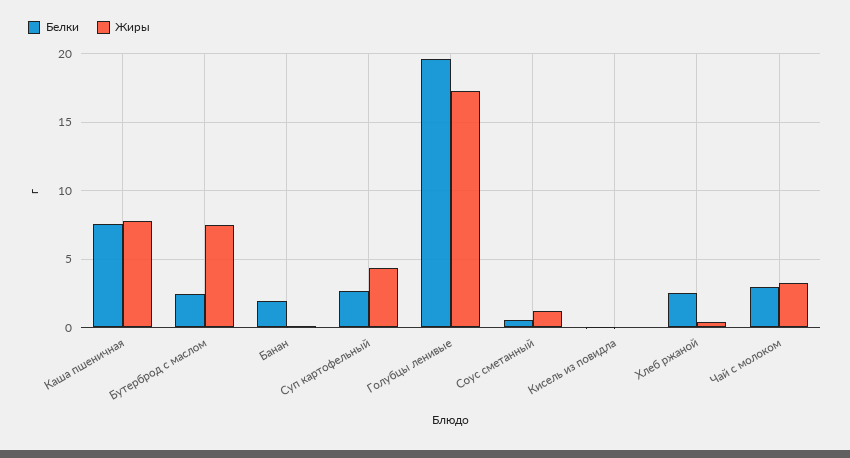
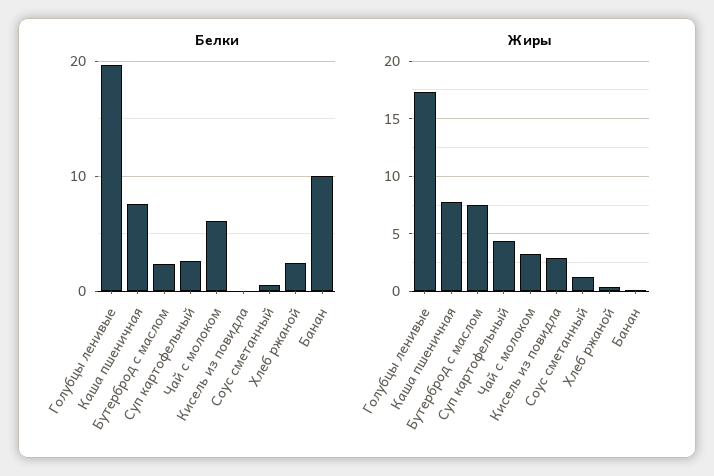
  {
    "Белки": {
      "Каша пшеничная": 7.5,
      "Бутерброд с маслом": 2.5,
-     "Банан": 2,
+     "Банан": 10,
      "Суп картофельный": 2.5,
      "Голубцы ленивые": 19.5,
      "Соус сметанный": 0.5,
      "Кисель из повидла": 0,
      "Хлеб ржаной": 2.5,
-     "Чай с молоком": 3
+     "Чай с молоком": 6
    },
    "Жиры": {
      "Каша пшеничная": 8,
      "Бутерброд с маслом": 7.5,
      "Банан": 0,
      "Суп картофельный": 4.5,
      "Голубцы ленивые": 17.5,
      "Соус сметанный": 1,
-     "Кисель из повидла": 0,
+     "Кисель из повидла": 3,
      "Хлеб ржаной": 0.5,
      "Чай с молоком": 3
    }
  }

